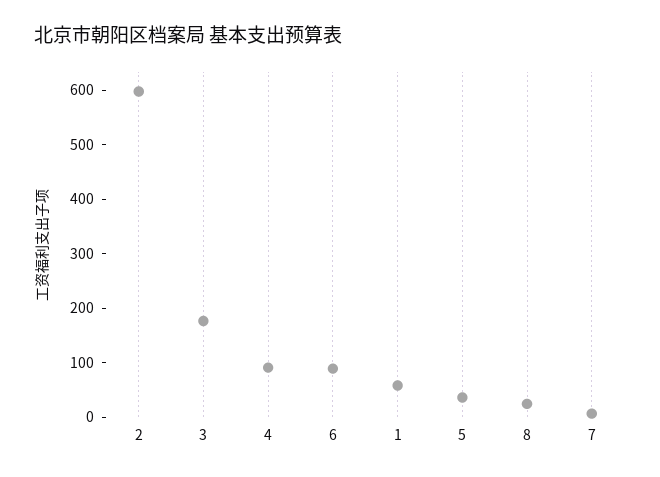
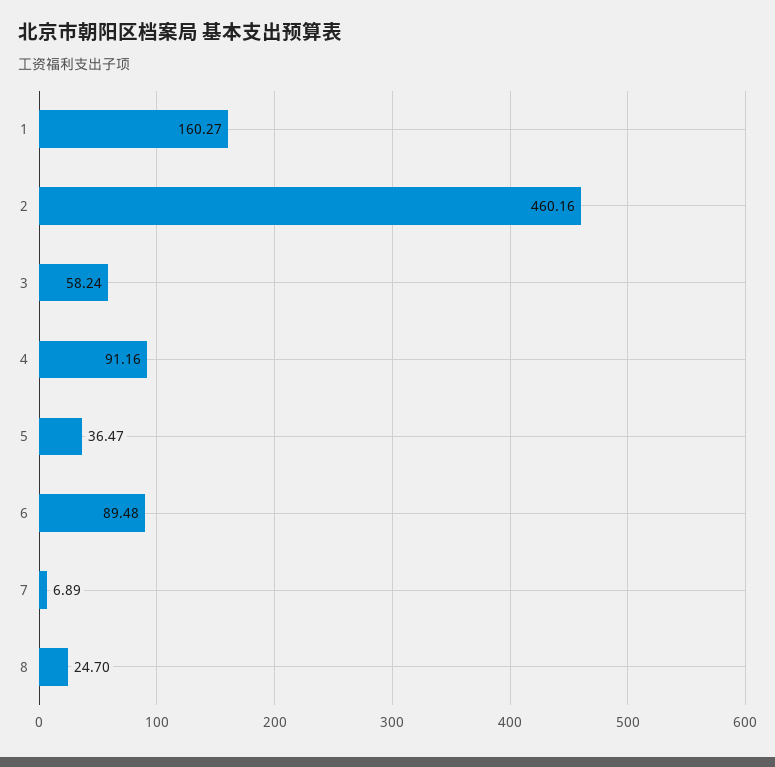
  {
-   "2": 600,
+   "2": 460.16,
-   "3": 180,
+   "3": 58.24,
    "4": 91.16,
    "6": 89.48,
-   "1": 60,
+   "1": 160.27,
    "5": 36.47,
    "8": 24.7,
    "7": 6.89
  }

